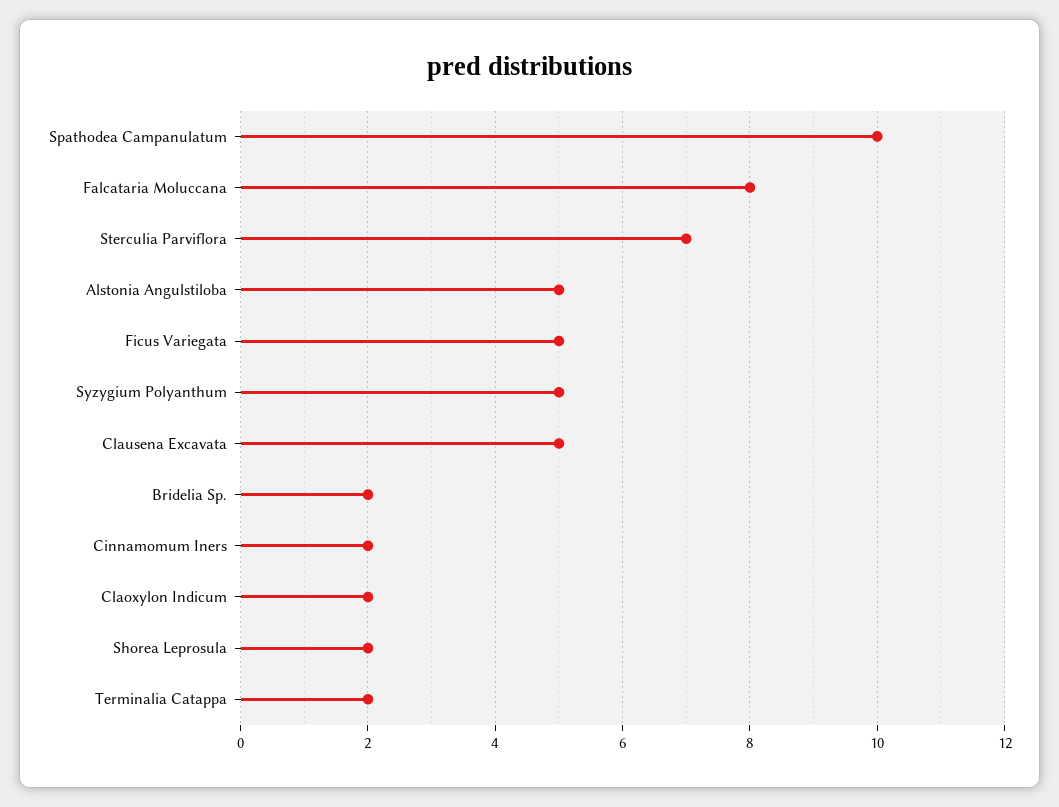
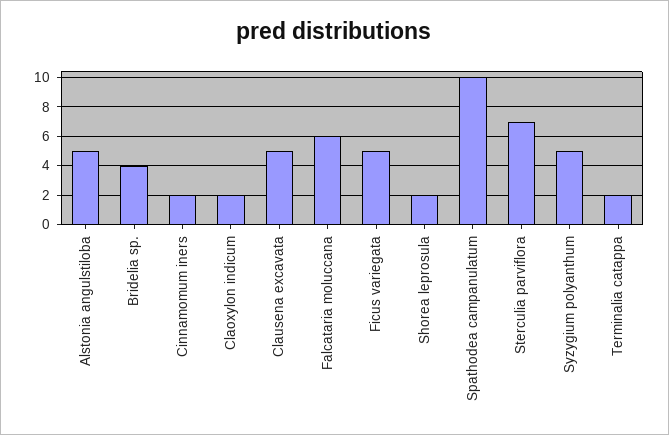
  {
    "Spathodea Campanulatum": 10,
-   "Falcataria Moluccana": 8,
+   "Falcataria Moluccana": 6,
    "Sterculia Parviflora": 7,
    "Alstonia Angulstiloba": 5,
    "Ficus Variegata": 5,
    "Syzygium Polyanthum": 5,
    "Clausena Excavata": 5,
-   "Bridelia Sp.": 2,
+   "Bridelia Sp.": 4,
    "Cinnamomum Iners": 2,
    "Claoxylon Indicum": 2,
    "Shorea Leprosula": 2,
    "Terminalia Catappa": 2
  }

